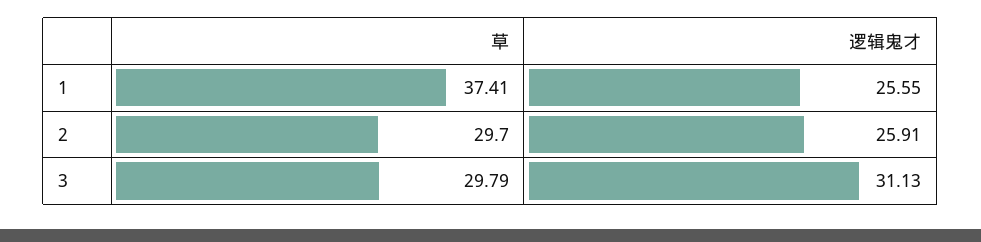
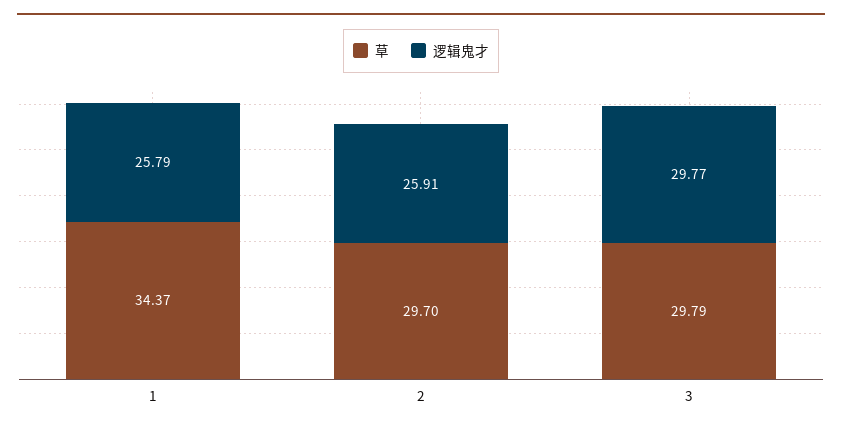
  {
    "草": {
-     "1": 37.41,
+     "1": 34.37,
      "2": 29.7,
      "3": 29.79
    },
    "逻辑鬼才": {
-     "1": 25.55,
+     "1": 25.79,
      "2": 25.91,
-     "3": 31.13
+     "3": 29.77
    }
  }

